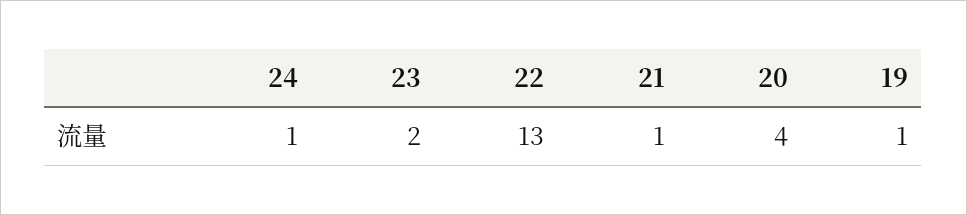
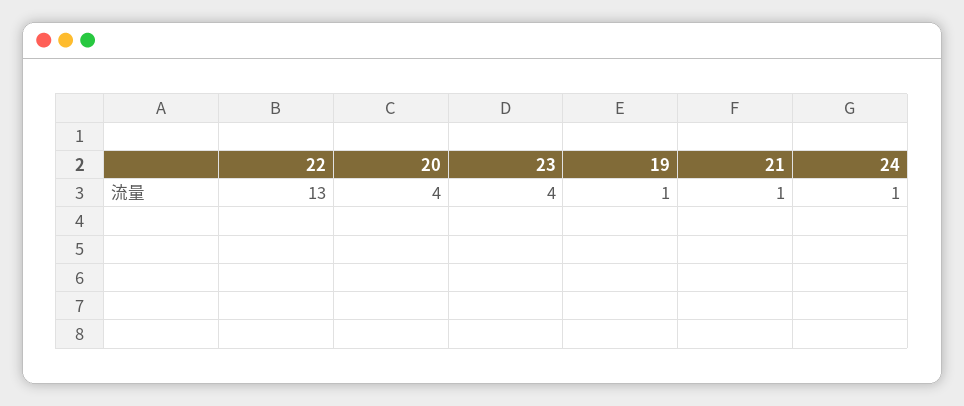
  {
    "24": 1,
-   "23": 2,
+   "23": 4,
    "22": 13,
    "21": 1,
    "20": 4,
    "19": 1
  }

